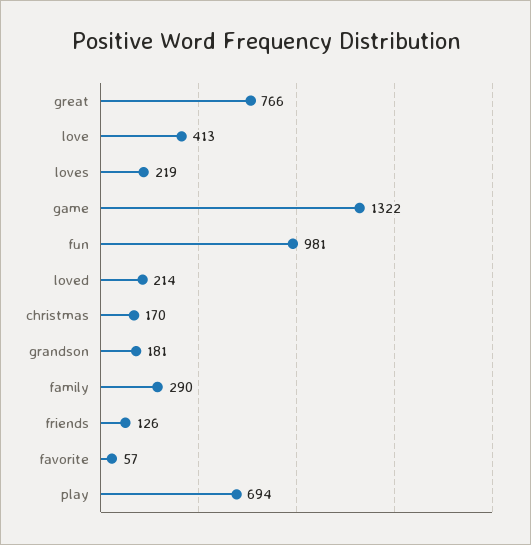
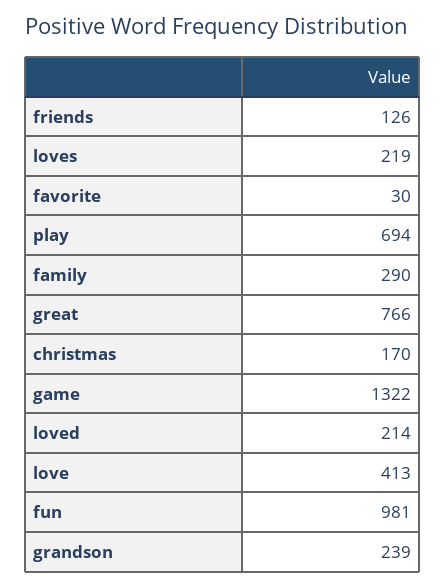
  {
    "great": 766,
    "love": 413,
    "loves": 219,
    "game": 1322,
    "fun": 981,
    "loved": 214,
    "christmas": 170,
-   "grandson": 181,
+   "grandson": 239,
    "family": 290,
    "friends": 126,
-   "favorite": 57,
+   "favorite": 30,
    "play": 694
  }

